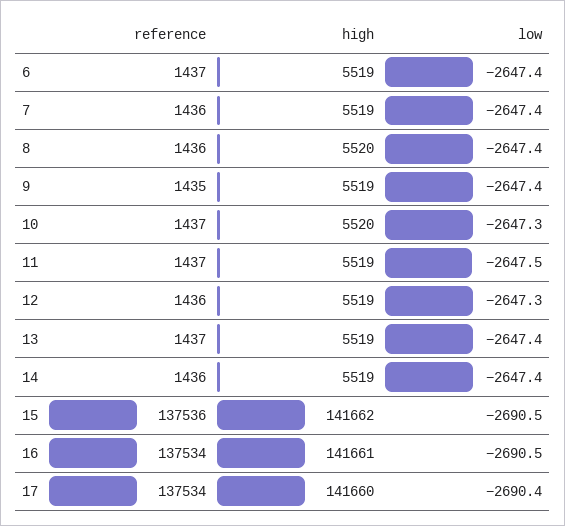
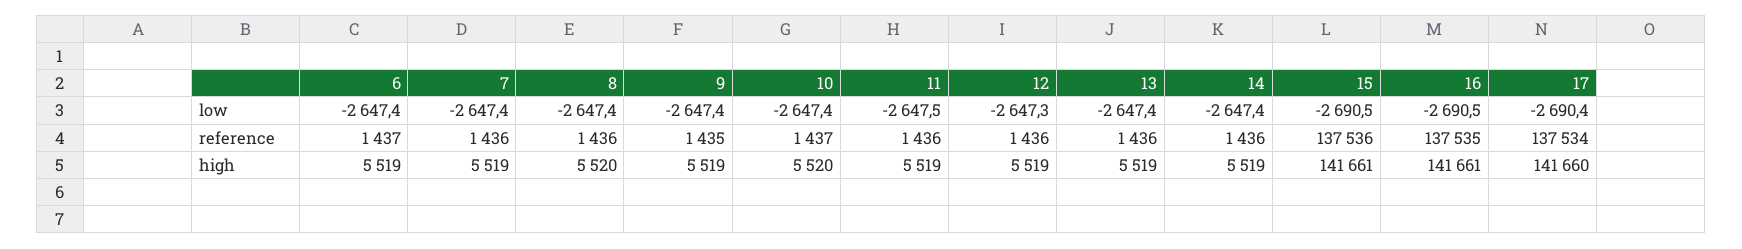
  {
    "reference": {
      "6": 1437,
      "7": 1436,
      "8": 1436,
      "9": 1435,
      "10": 1437,
-     "11": 1437,
+     "11": 1436,
      "12": 1436,
-     "13": 1437,
+     "13": 1436,
      "14": 1436,
      "15": 137536,
-     "16": 137534,
+     "16": 137535,
      "17": 137534
    },
    "high": {
      "6": 5519,
      "7": 5519,
      "8": 5520,
      "9": 5519,
      "10": 5520,
      "11": 5519,
      "12": 5519,
      "13": 5519,
      "14": 5519,
-     "15": 141662,
+     "15": 141661,
      "16": 141661,
      "17": 141660
    },
    "low": {
      "6": -2647.4,
      "7": -2647.4,
      "8": -2647.4,
      "9": -2647.4,
-     "10": -2647.3,
+     "10": -2647.4,
      "11": -2647.5,
      "12": -2647.3,
      "13": -2647.4,
      "14": -2647.4,
      "15": -2690.5,
      "16": -2690.5,
      "17": -2690.4
    }
  }

